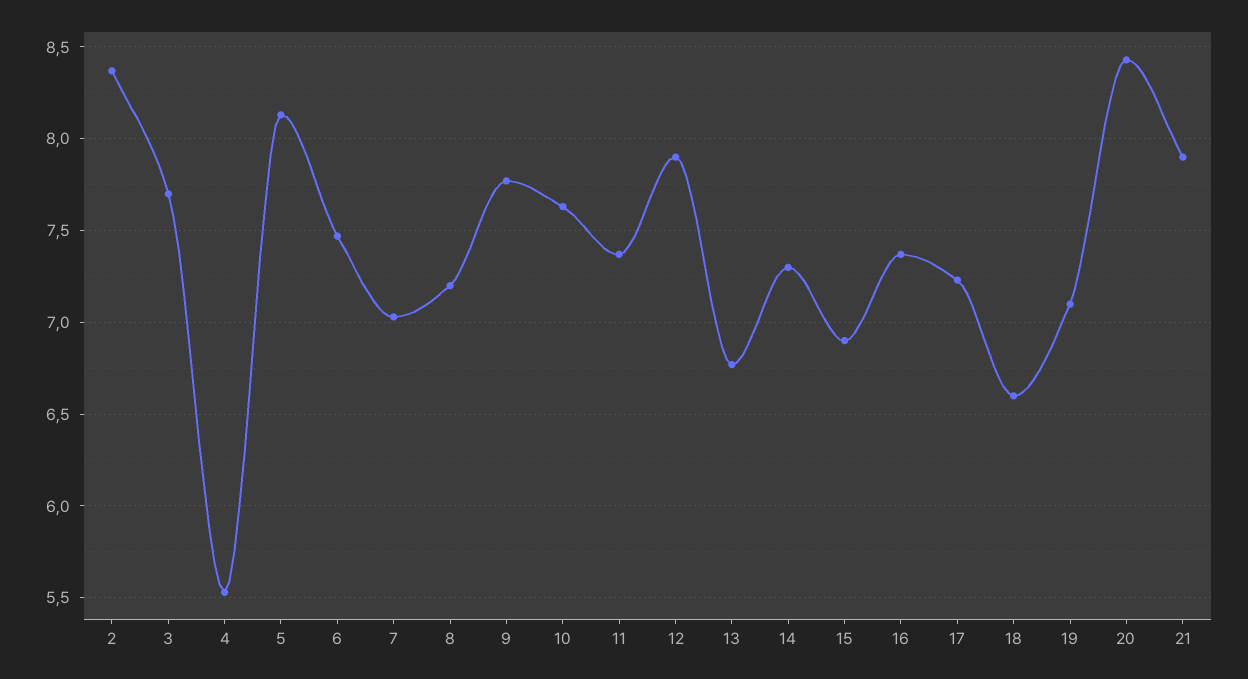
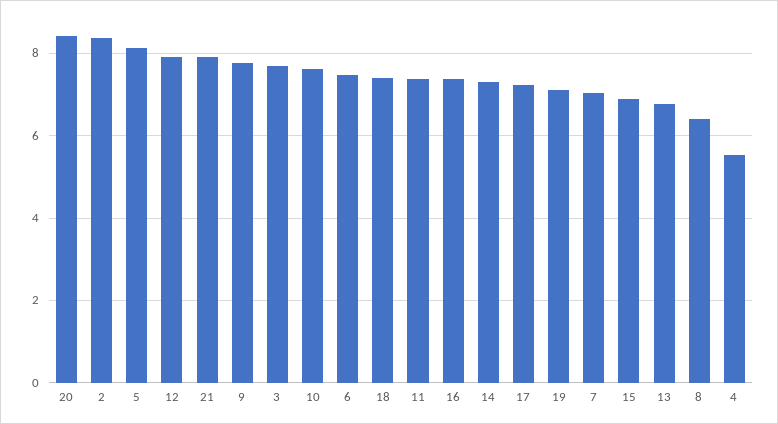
  {
    "2": 8.35,
    "3": 7.7,
    "4": 5.55,
    "5": 8.15,
    "6": 7.45,
    "7": 7.05,
-   "8": 7.2,
+   "8": 6.4,
    "9": 7.75,
    "10": 7.65,
    "11": 7.35,
    "12": 7.9,
    "13": 6.75,
    "14": 7.3,
    "15": 6.9,
    "16": 7.35,
    "17": 7.25,
-   "18": 6.6,
+   "18": 7.4,
    "19": 7.1,
    "20": 8.45,
    "21": 7.9
  }

